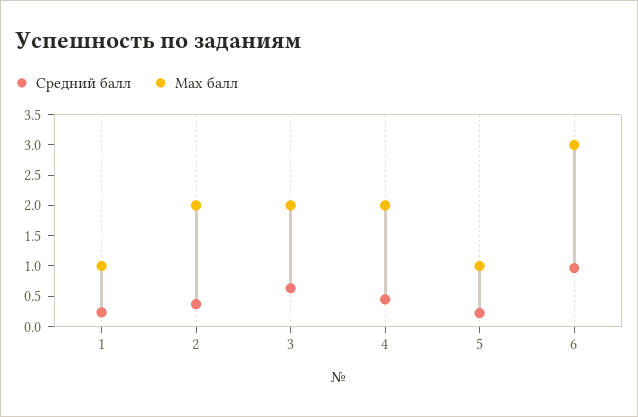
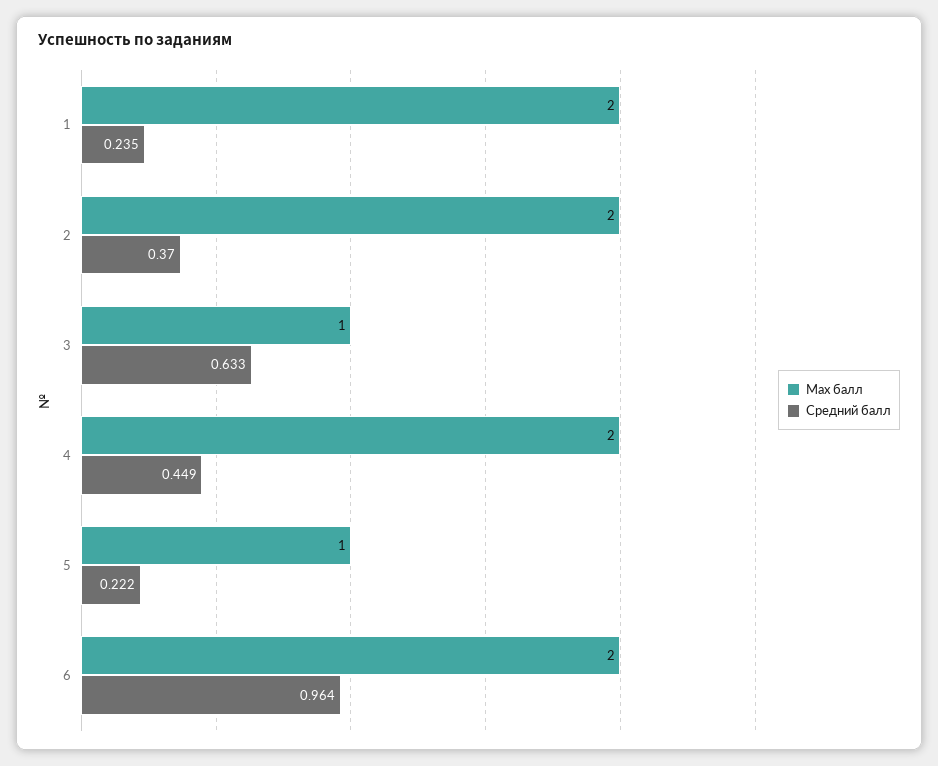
  {
    "Средний балл": {
      "1": 0.235,
      "2": 0.37,
      "3": 0.633,
      "4": 0.449,
      "5": 0.222,
      "6": 0.964
    },
    "Max балл": {
-     "1": 1,
+     "1": 2,
      "2": 2,
-     "3": 2,
+     "3": 1,
      "4": 2,
      "5": 1,
-     "6": 3
+     "6": 2
    }
  }

